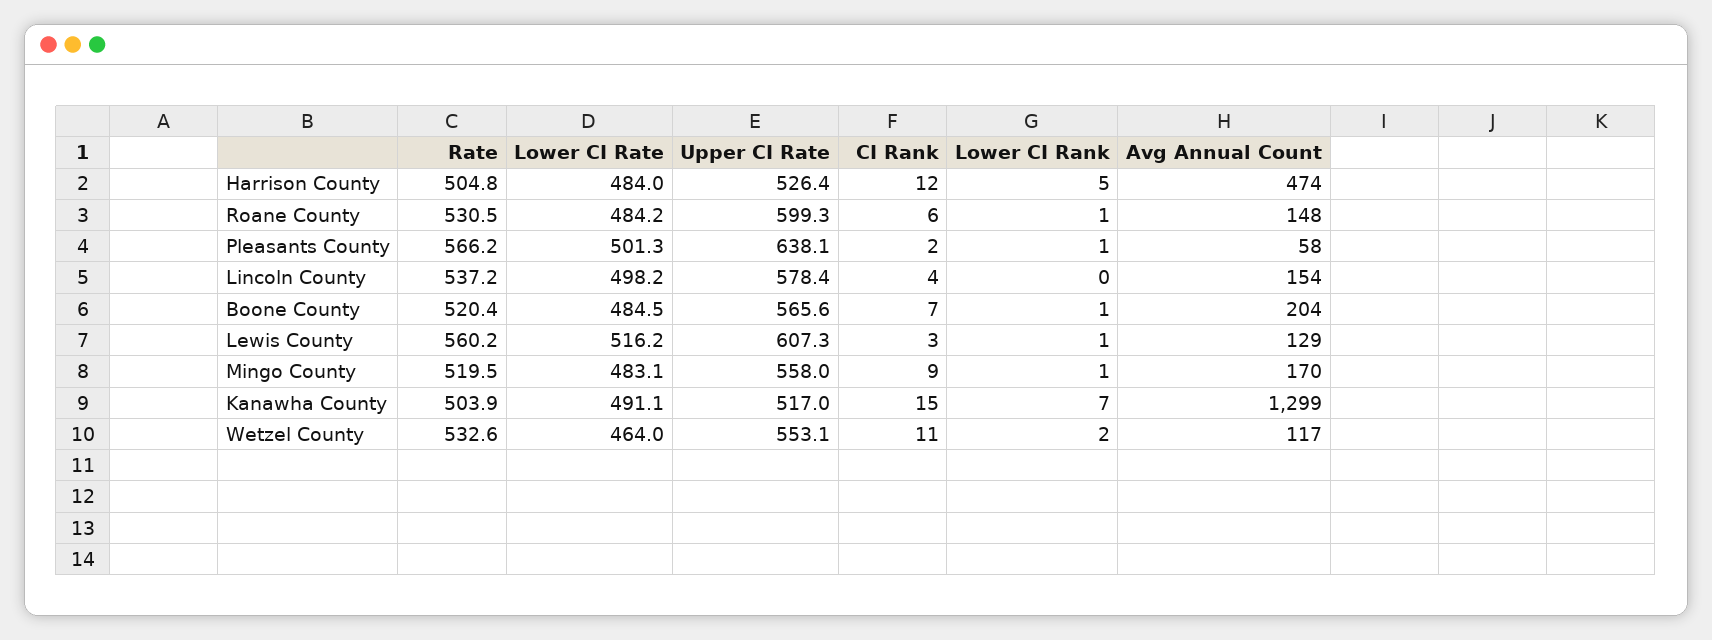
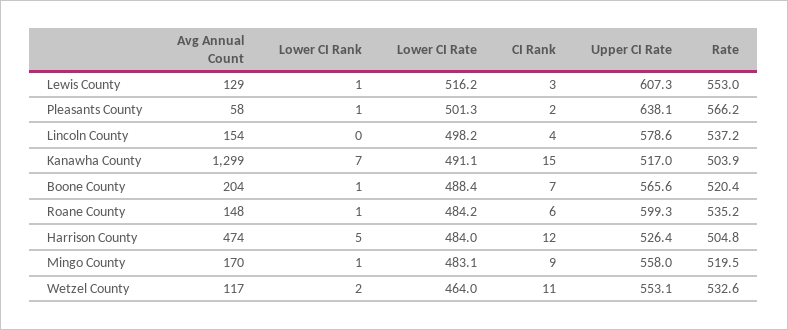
  {
    "Rate": {
      "Harrison County": 504.8,
-     "Roane County": 530.5,
+     "Roane County": 535.2,
      "Pleasants County": 566.2,
      "Lincoln County": 537.2,
      "Boone County": 520.4,
-     "Lewis County": 560.2,
+     "Lewis County": 553,
      "Mingo County": 519.5,
      "Kanawha County": 503.9,
      "Wetzel County": 532.6
    },
    "Lower CI Rate": {
      "Harrison County": 484,
      "Roane County": 484.2,
      "Pleasants County": 501.3,
      "Lincoln County": 498.2,
-     "Boone County": 484.5,
+     "Boone County": 488.4,
      "Lewis County": 516.2,
      "Mingo County": 483.1,
      "Kanawha County": 491.1,
      "Wetzel County": 464
    },
    "Upper CI Rate": {
      "Harrison County": 526.4,
      "Roane County": 599.3,
      "Pleasants County": 638.1,
-     "Lincoln County": 578.4,
+     "Lincoln County": 578.6,
      "Boone County": 565.6,
      "Lewis County": 607.3,
      "Mingo County": 558,
      "Kanawha County": 517,
      "Wetzel County": 553.1
    },
    "CI Rank": {
      "Harrison County": 12,
      "Roane County": 6,
      "Pleasants County": 2,
      "Lincoln County": 4,
      "Boone County": 7,
      "Lewis County": 3,
      "Mingo County": 9,
      "Kanawha County": 15,
      "Wetzel County": 11
    },
    "Lower CI Rank": {
      "Harrison County": 5,
      "Roane County": 1,
      "Pleasants County": 1,
      "Lincoln County": 0,
      "Boone County": 1,
      "Lewis County": 1,
      "Mingo County": 1,
      "Kanawha County": 7,
      "Wetzel County": 2
    },
    "Avg Annual Count": {
      "Harrison County": 474,
      "Roane County": 148,
      "Pleasants County": 58,
      "Lincoln County": 154,
      "Boone County": 204,
      "Lewis County": 129,
      "Mingo County": 170,
      "Kanawha County": 1299,
      "Wetzel County": 117
    }
  }

